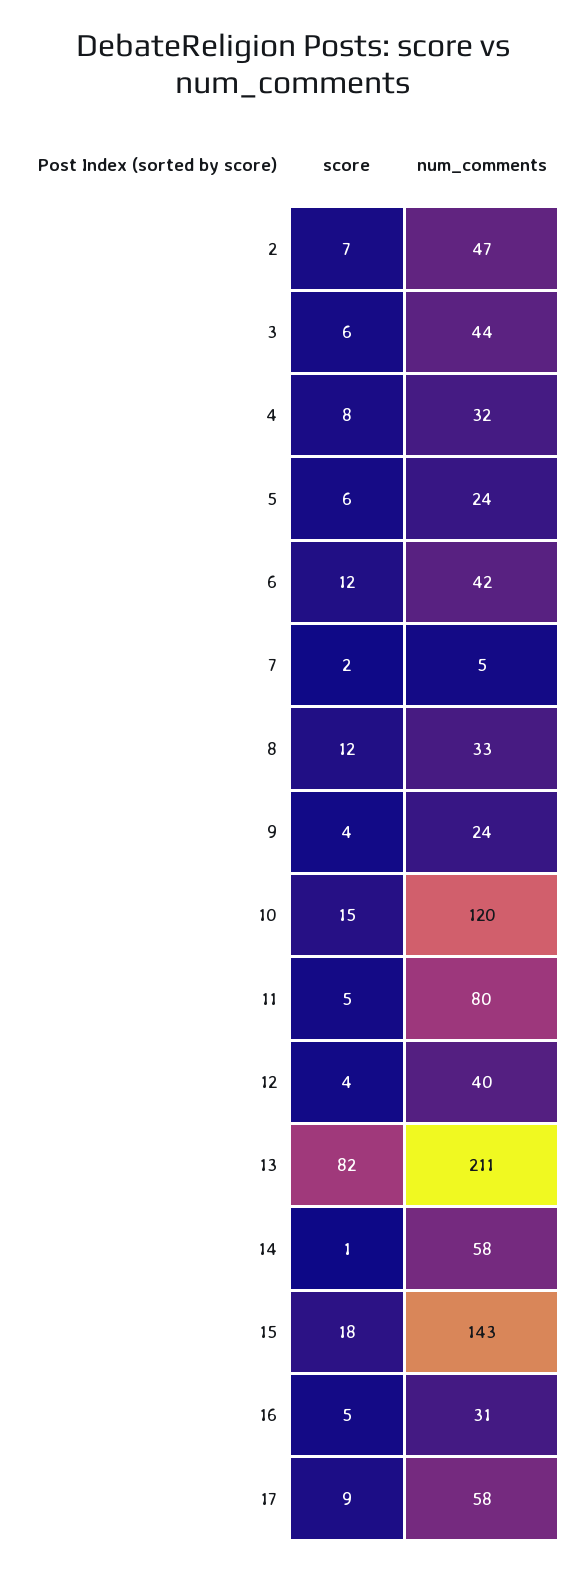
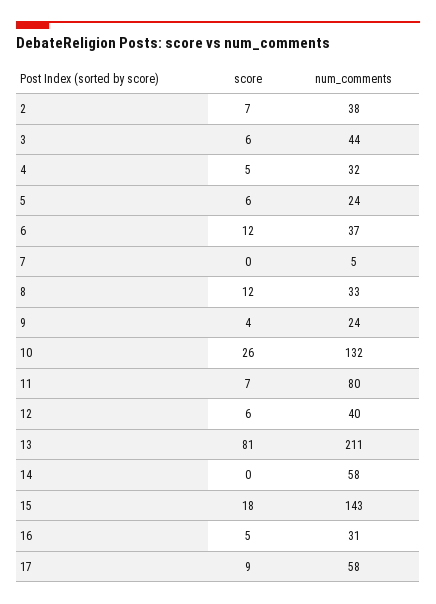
  {
    "score": {
      "2": 7,
      "3": 6,
-     "4": 8,
+     "4": 5,
      "5": 6,
      "6": 12,
-     "7": 2,
+     "7": 0,
      "8": 12,
      "9": 4,
-     "10": 15,
+     "10": 26,
-     "11": 5,
+     "11": 7,
-     "12": 4,
+     "12": 6,
-     "13": 82,
+     "13": 81,
-     "14": 1,
+     "14": 0,
      "15": 18,
      "16": 5,
      "17": 9
    },
    "num_comments": {
-     "2": 47,
+     "2": 38,
      "3": 44,
      "4": 32,
      "5": 24,
-     "6": 42,
+     "6": 37,
      "7": 5,
      "8": 33,
      "9": 24,
-     "10": 120,
+     "10": 132,
      "11": 80,
      "12": 40,
      "13": 211,
      "14": 58,
      "15": 143,
      "16": 31,
      "17": 58
    }
  }

